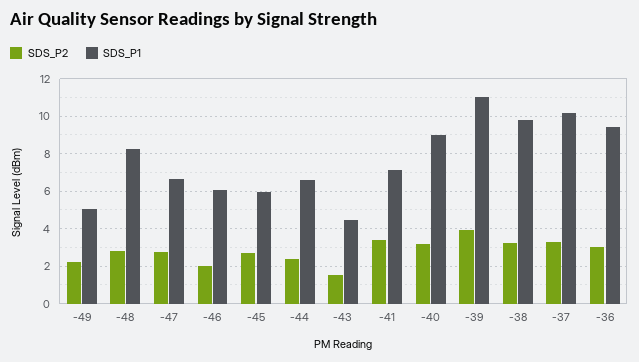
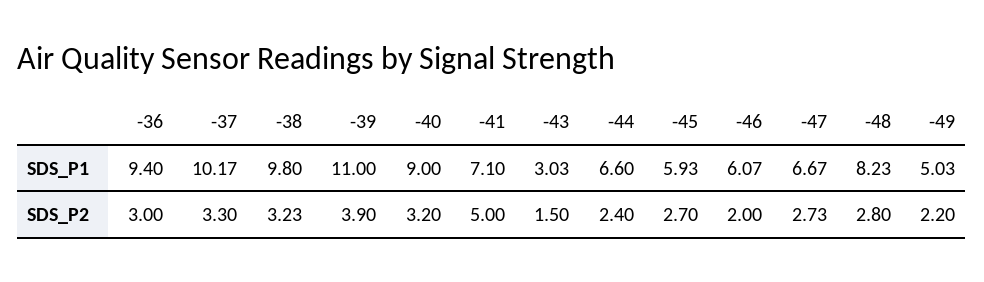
  {
    "SDS_P2": {
      "-49": 2.2,
      "-48": 2.8,
      "-47": 2.73,
      "-46": 2,
      "-45": 2.7,
      "-44": 2.4,
      "-43": 1.5,
-     "-41": 3.5,
+     "-41": 5,
      "-40": 3.2,
      "-39": 3.9,
      "-38": 3.23,
      "-37": 3.3,
      "-36": 3
    },
    "SDS_P1": {
      "-49": 5.03,
      "-48": 8.23,
      "-47": 6.67,
      "-46": 6.07,
      "-45": 5.93,
      "-44": 6.6,
-     "-43": 4.5,
+     "-43": 3.03,
      "-41": 7.1,
      "-40": 9,
      "-39": 11,
      "-38": 9.8,
      "-37": 10.17,
      "-36": 9.4
    }
  }

